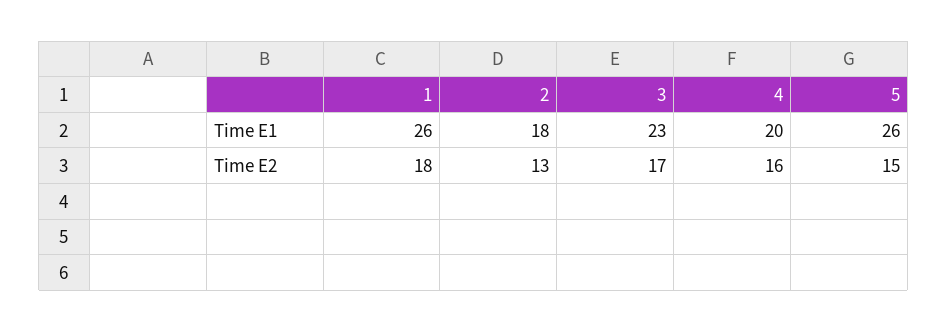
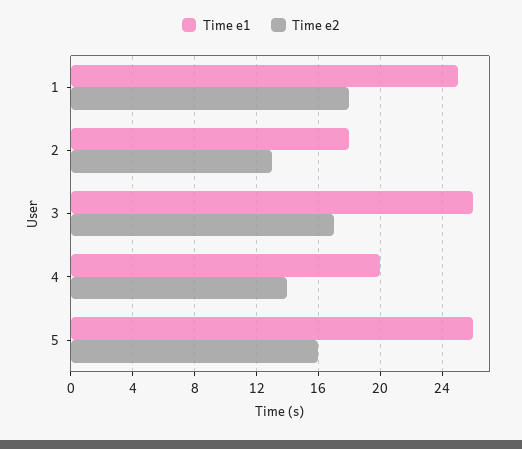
  {
    "Time E1": {
-     "1": 26,
+     "1": 25,
      "2": 18,
-     "3": 23,
+     "3": 26,
      "4": 20,
      "5": 26
    },
    "Time E2": {
      "1": 18,
      "2": 13,
      "3": 17,
-     "4": 16,
+     "4": 14,
-     "5": 15
+     "5": 16
    }
  }

